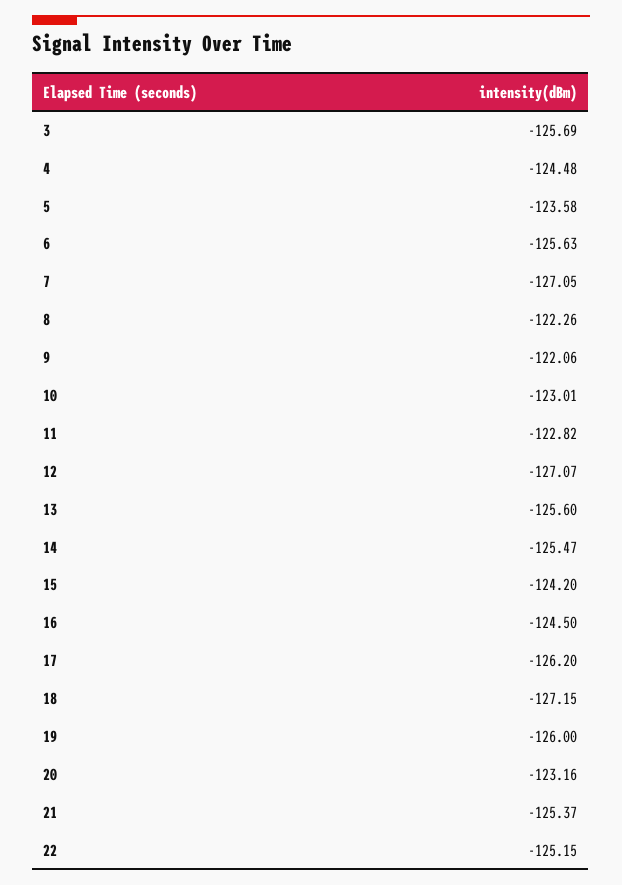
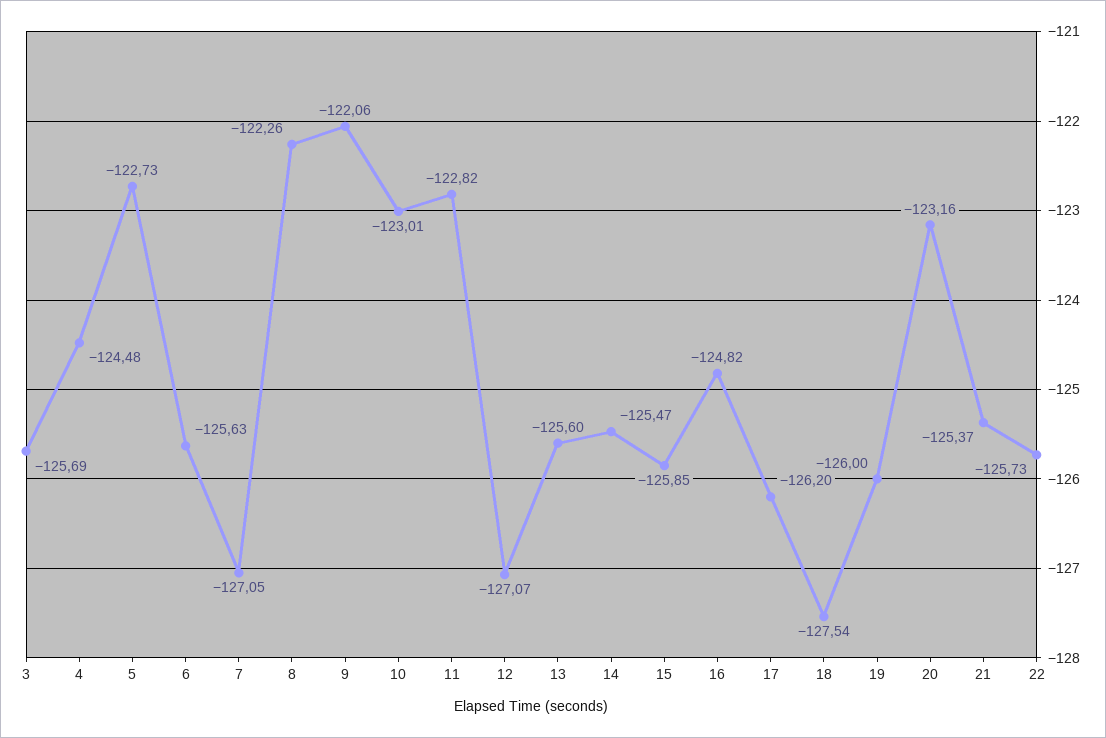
  {
    "3": -125.69,
    "4": -124.48,
-   "5": -123.58,
+   "5": -122.73,
    "6": -125.63,
    "7": -127.05,
    "8": -122.26,
    "9": -122.06,
    "10": -123.01,
    "11": -122.82,
    "12": -127.07,
    "13": -125.6,
    "14": -125.47,
-   "15": -124.2,
+   "15": -125.85,
-   "16": -124.5,
+   "16": -124.82,
    "17": -126.2,
-   "18": -127.15,
+   "18": -127.54,
    "19": -126,
    "20": -123.16,
    "21": -125.37,
-   "22": -125.15
+   "22": -125.73
  }

